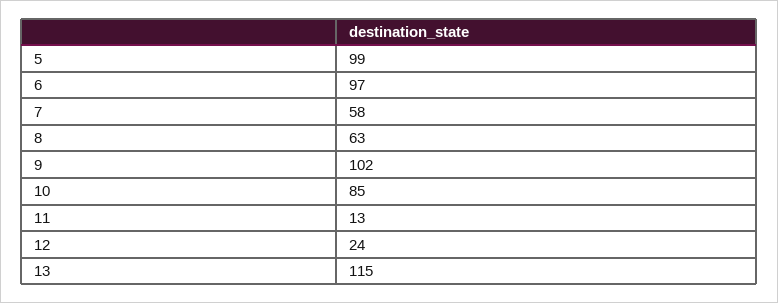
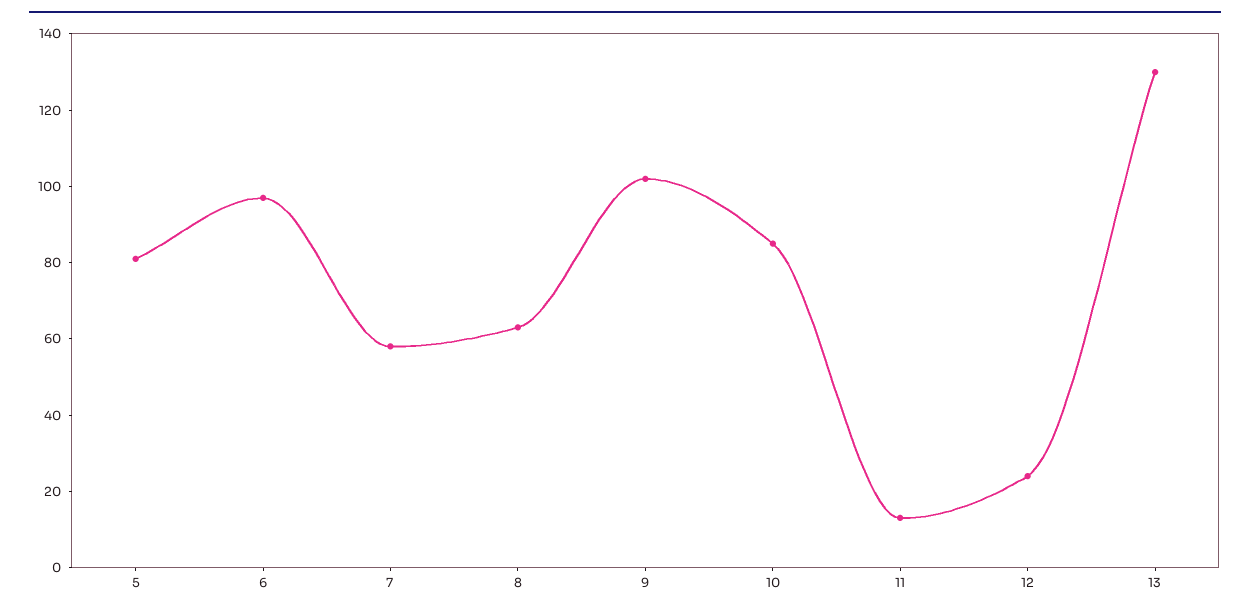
  {
-   "5": 99,
+   "5": 80,
    "6": 97,
    "7": 58,
    "8": 63,
    "9": 102,
    "10": 85,
    "11": 13,
    "12": 24,
-   "13": 115
+   "13": 130
  }

